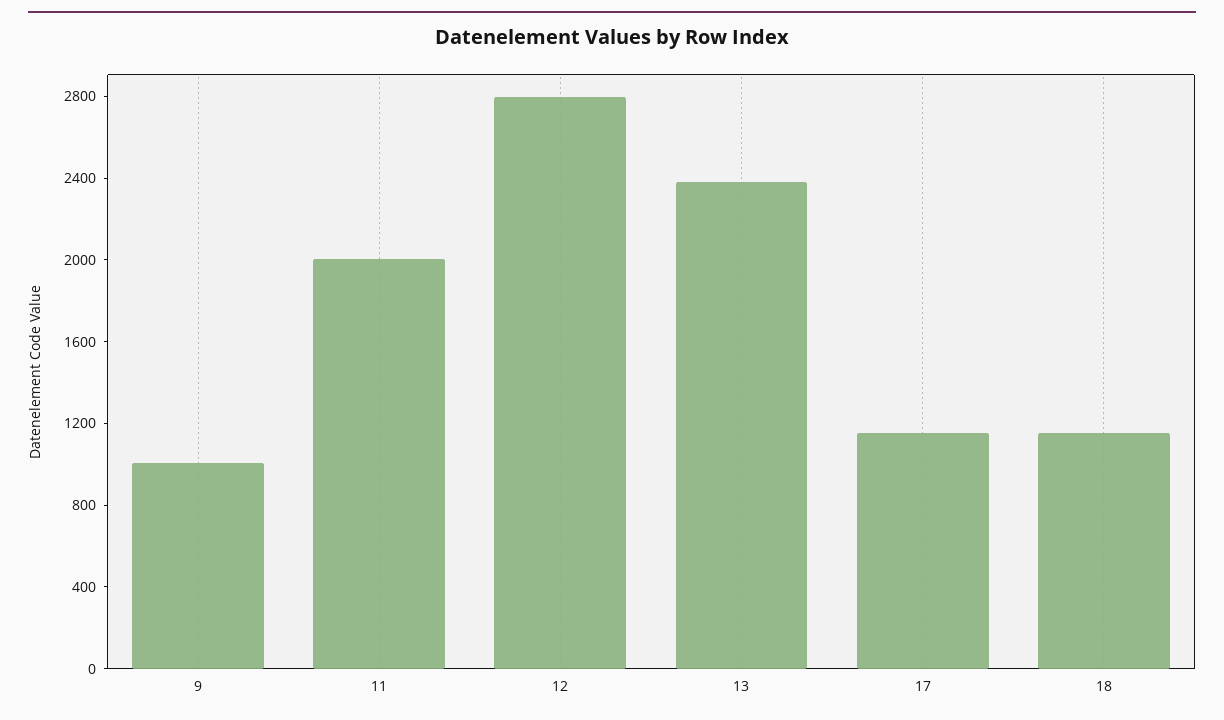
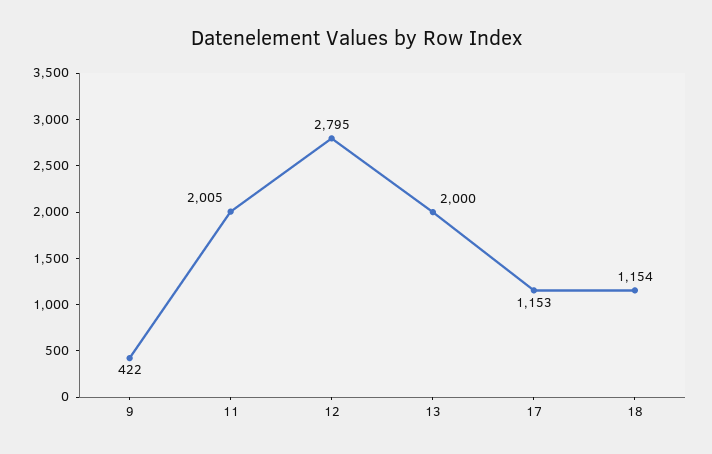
  {
-   "9": 1000,
+   "9": 422,
    "11": 2005,
    "12": 2795,
-   "13": 2400,
+   "13": 2000,
    "17": 1153,
    "18": 1154
  }

